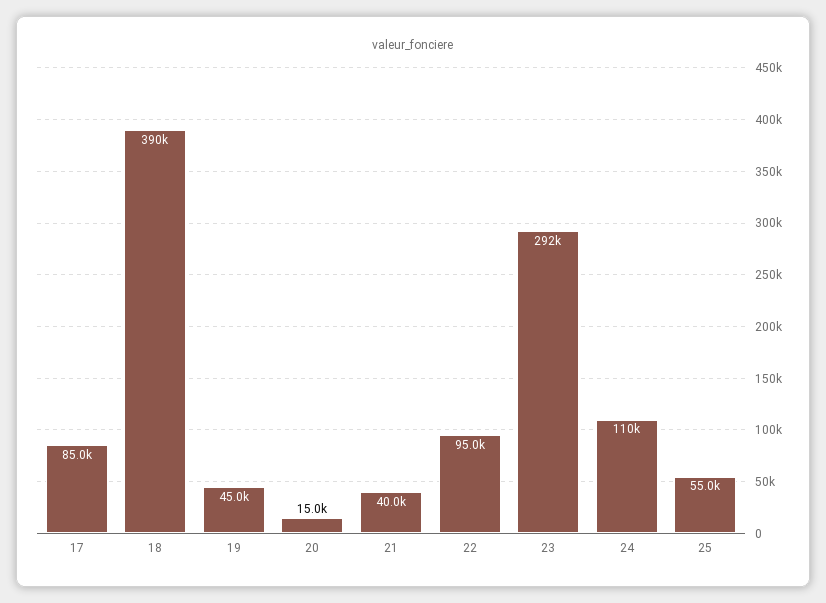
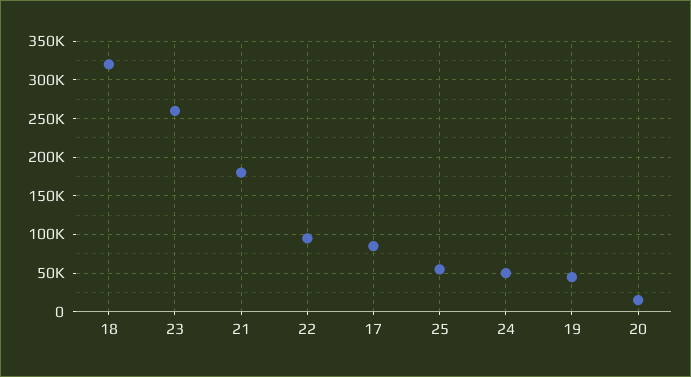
  {
    "17": 85000,
-   "18": 390000,
+   "18": 320000,
    "19": 45000,
    "20": 15000,
-   "21": 40000,
+   "21": 180000,
    "22": 95000,
-   "23": 292000,
+   "23": 260000,
-   "24": 110000,
+   "24": 50000,
    "25": 55000
  }

